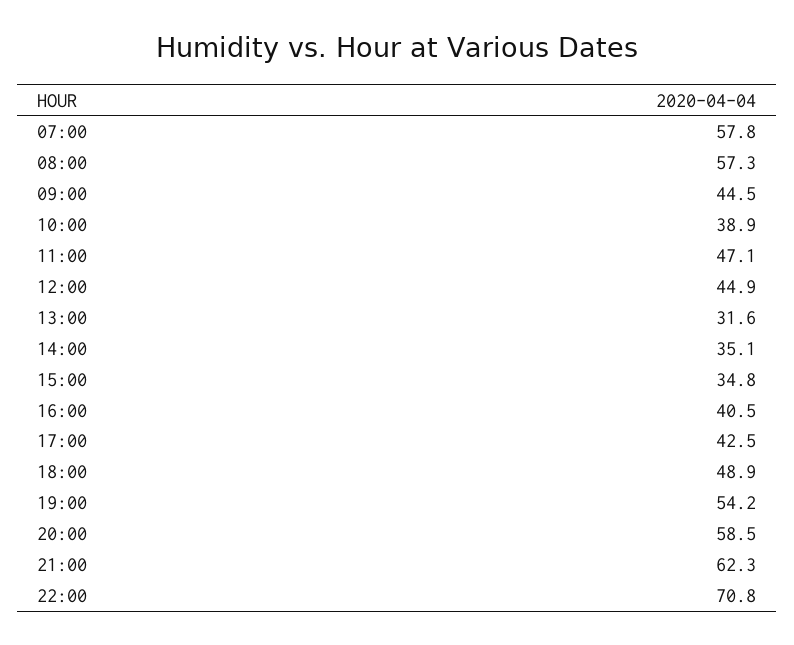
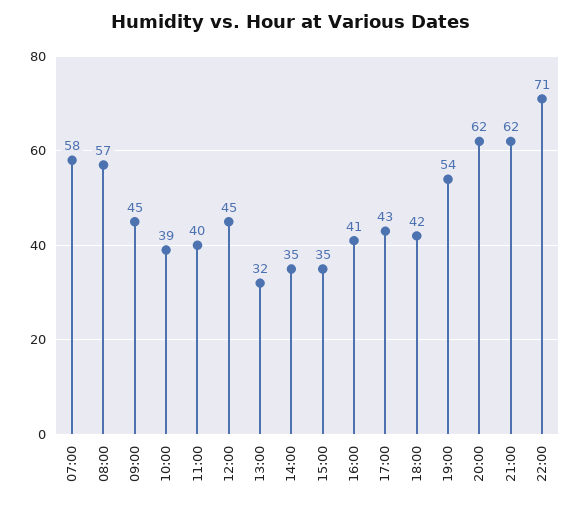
  {
    "07:00": 57.8,
    "08:00": 57.3,
    "09:00": 44.5,
    "10:00": 38.9,
-   "11:00": 47.1,
+   "11:00": 40,
    "12:00": 44.9,
    "13:00": 31.6,
    "14:00": 35.1,
    "15:00": 34.8,
    "16:00": 40.5,
    "17:00": 42.5,
-   "18:00": 48.9,
+   "18:00": 42,
    "19:00": 54.2,
-   "20:00": 58.5,
+   "20:00": 62,
    "21:00": 62.3,
    "22:00": 70.8
  }

